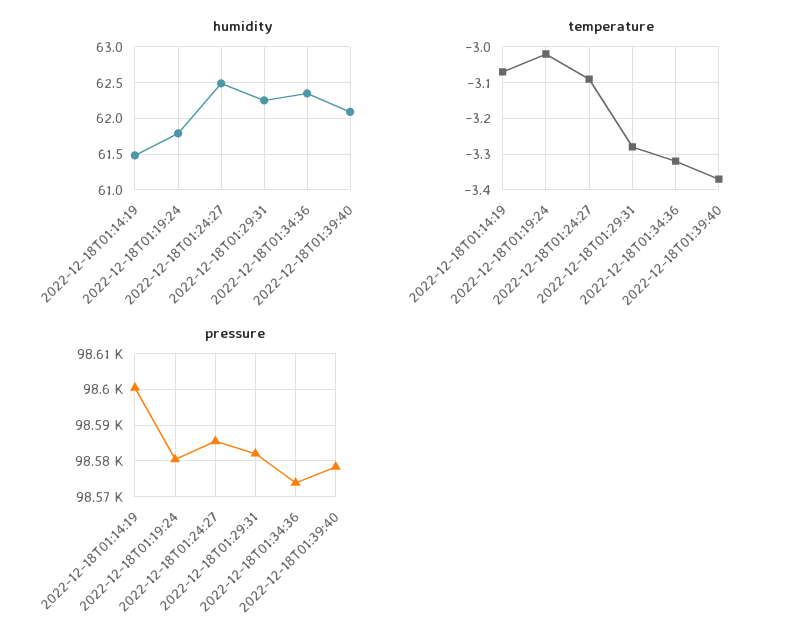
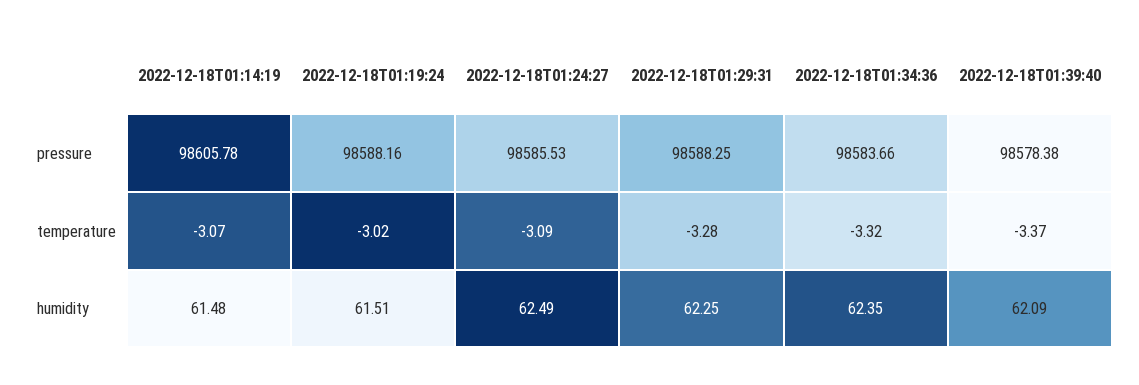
  {
    "humidity": {
      "2022-12-18T01:14:19": 61.48,
-     "2022-12-18T01:19:24": 61.8,
+     "2022-12-18T01:19:24": 61.51,
      "2022-12-18T01:24:27": 62.49,
      "2022-12-18T01:29:31": 62.25,
      "2022-12-18T01:34:36": 62.35,
      "2022-12-18T01:39:40": 62.09
    },
    "temperature": {
      "2022-12-18T01:14:19": -3.07,
      "2022-12-18T01:19:24": -3.02,
      "2022-12-18T01:24:27": -3.09,
      "2022-12-18T01:29:31": -3.28,
      "2022-12-18T01:34:36": -3.32,
      "2022-12-18T01:39:40": -3.37
    },
    "pressure": {
-     "2022-12-18T01:14:19": 98600,
+     "2022-12-18T01:14:19": 98605.78,
-     "2022-12-18T01:19:24": 98580,
+     "2022-12-18T01:19:24": 98588.16,
      "2022-12-18T01:24:27": 98585.53,
-     "2022-12-18T01:29:31": 98582,
+     "2022-12-18T01:29:31": 98588.25,
-     "2022-12-18T01:34:36": 98574,
+     "2022-12-18T01:34:36": 98583.66,
      "2022-12-18T01:39:40": 98578.38
    }
  }

